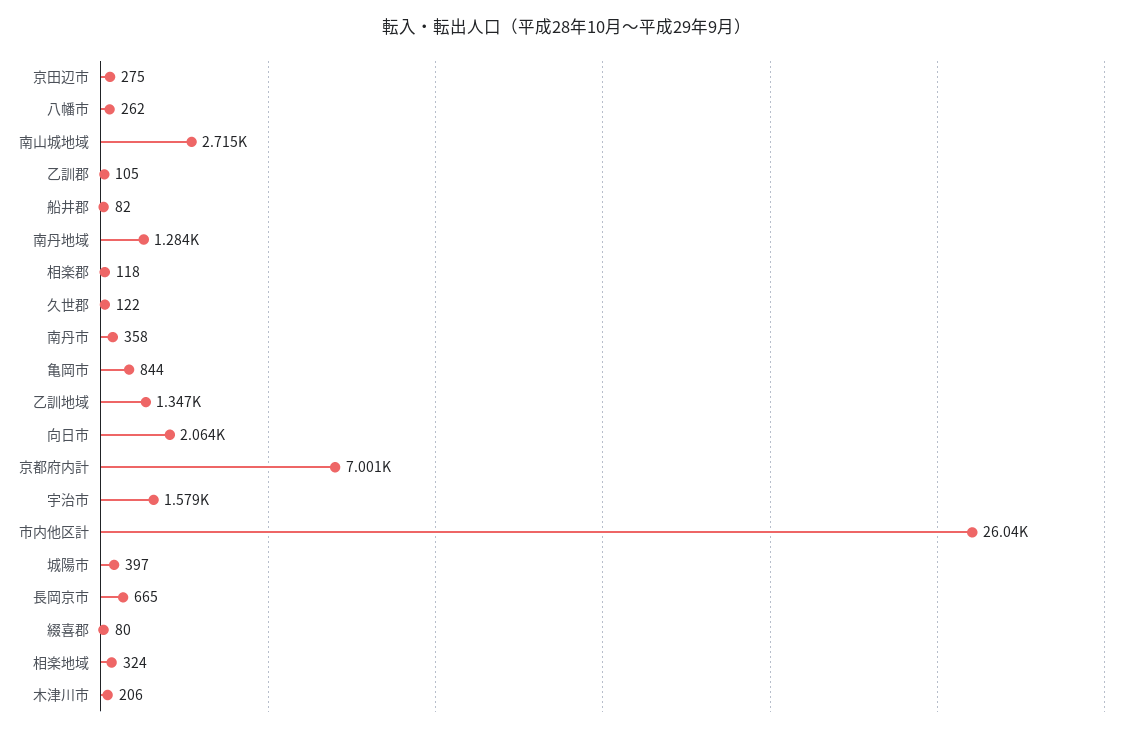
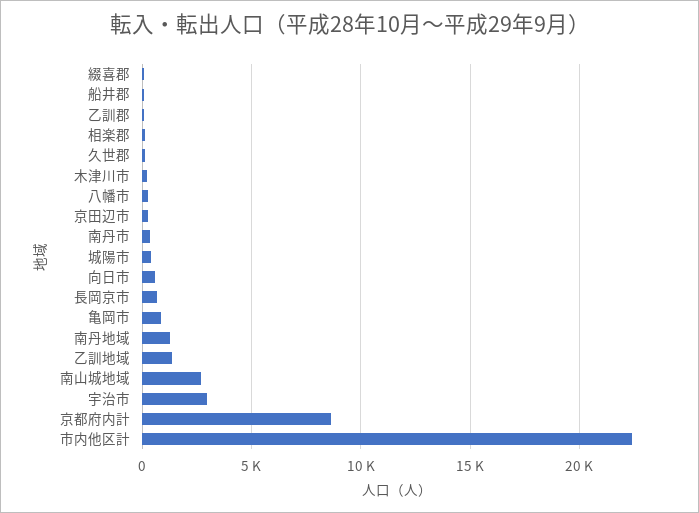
  {
    "京田辺市": 275,
    "八幡市": 262,
    "南山城地域": 2715,
    "乙訓郡": 105,
    "船井郡": 82,
    "南丹地域": 1284,
    "相楽郡": 118,
    "久世郡": 122,
    "南丹市": 358,
    "亀岡市": 844,
    "乙訓地域": 1347,
-   "向日市": 2064,
+   "向日市": 500,
-   "京都府内計": 7001,
+   "京都府内計": 8500,
-   "宇治市": 1579,
+   "宇治市": 3000,
-   "市内他区計": 26040,
+   "市内他区計": 22500,
    "城陽市": 397,
    "長岡京市": 665,
    "綴喜郡": 80,
-   "相楽地域": 324,
    "木津川市": 206
  }

